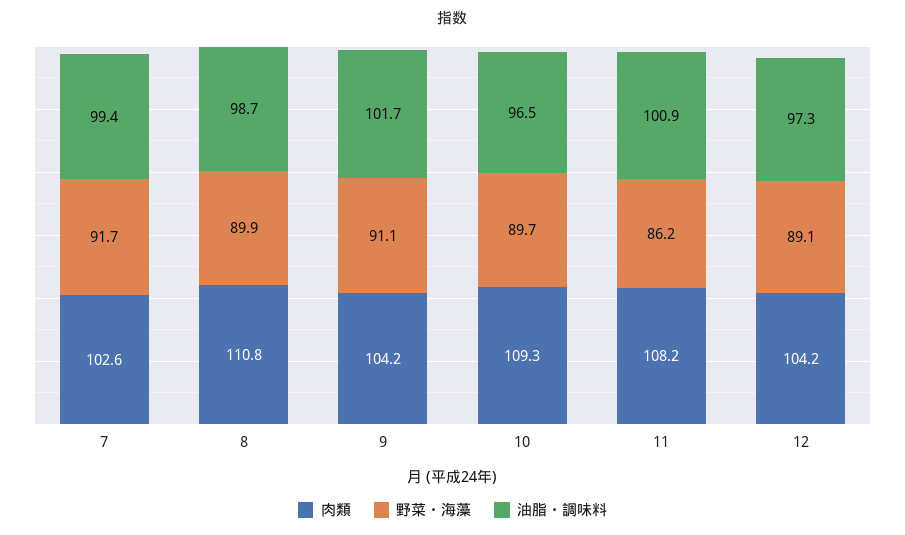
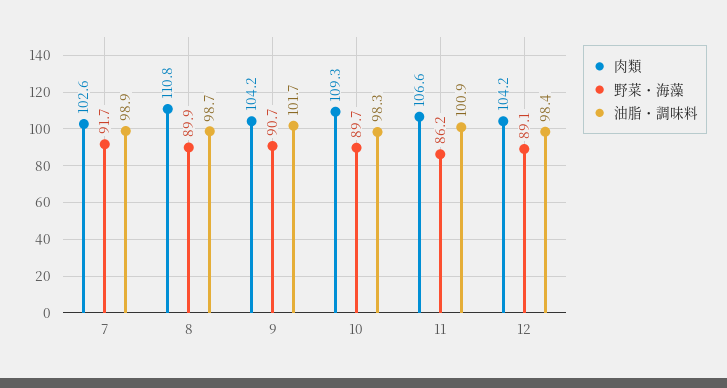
  {
    "肉類": {
      "7": 102.6,
      "8": 110.8,
      "9": 104.2,
      "10": 109.3,
-     "11": 108.2,
+     "11": 106.6,
      "12": 104.2
    },
    "野菜・海藻": {
      "7": 91.7,
      "8": 89.9,
-     "9": 91.1,
+     "9": 90.7,
      "10": 89.7,
      "11": 86.2,
      "12": 89.1
    },
    "油脂・調味料": {
-     "7": 99.4,
+     "7": 98.9,
      "8": 98.7,
      "9": 101.7,
-     "10": 96.5,
+     "10": 98.3,
      "11": 100.9,
-     "12": 97.3
+     "12": 98.4
    }
  }

